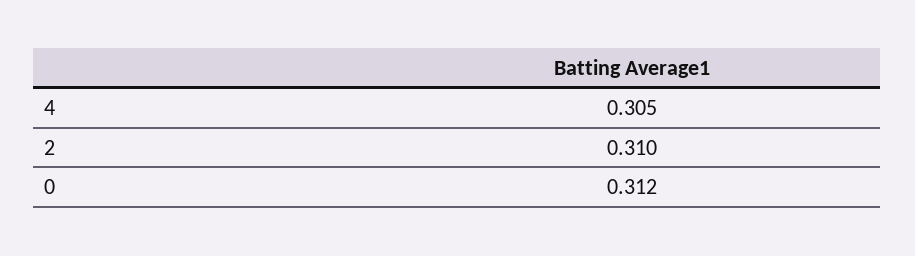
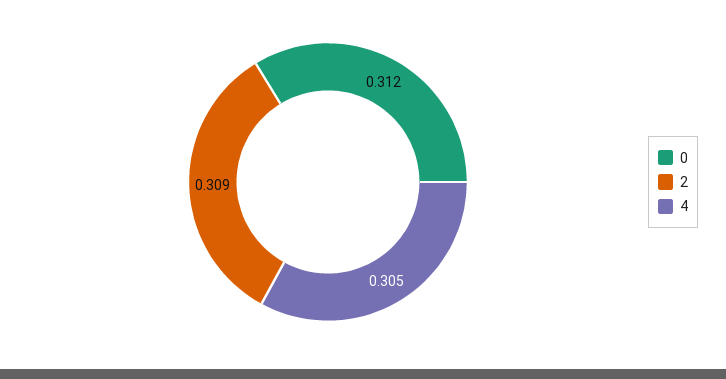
  {
    "4": 0.305,
-   "2": 0.31,
+   "2": 0.309,
    "0": 0.312
  }

